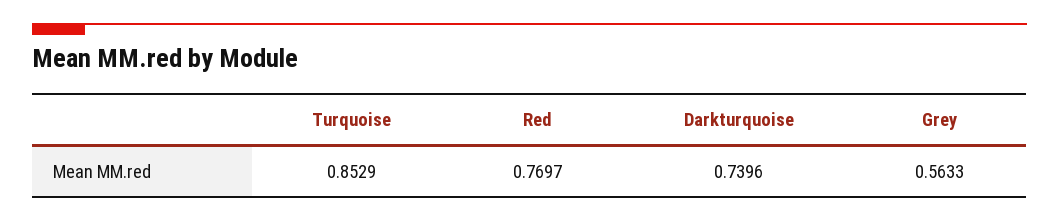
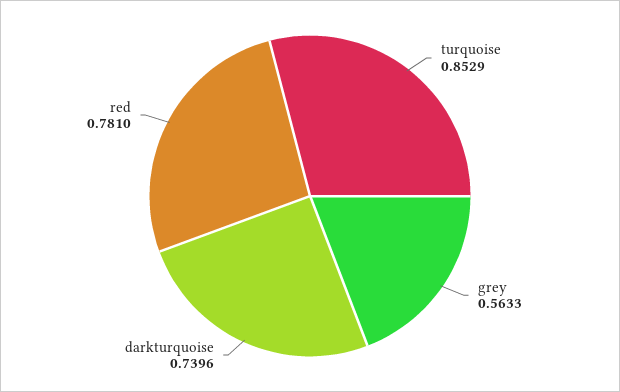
  {
    "Turquoise": 0.8529,
-   "Red": 0.7697,
+   "Red": 0.781,
    "Darkturquoise": 0.7396,
    "Grey": 0.5633
  }

